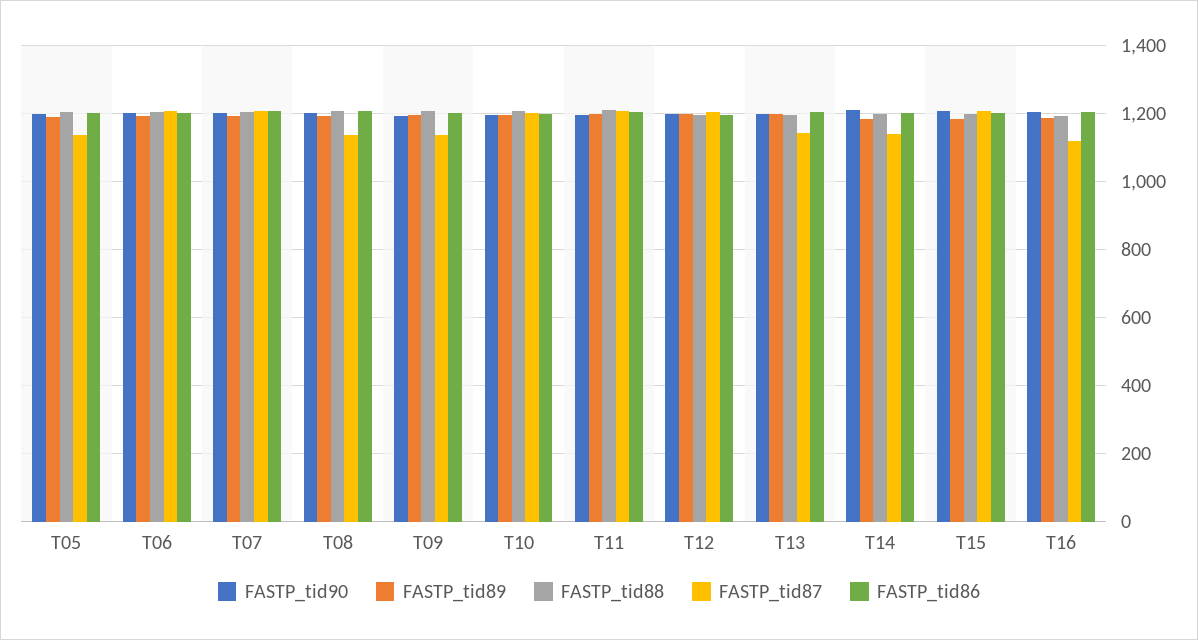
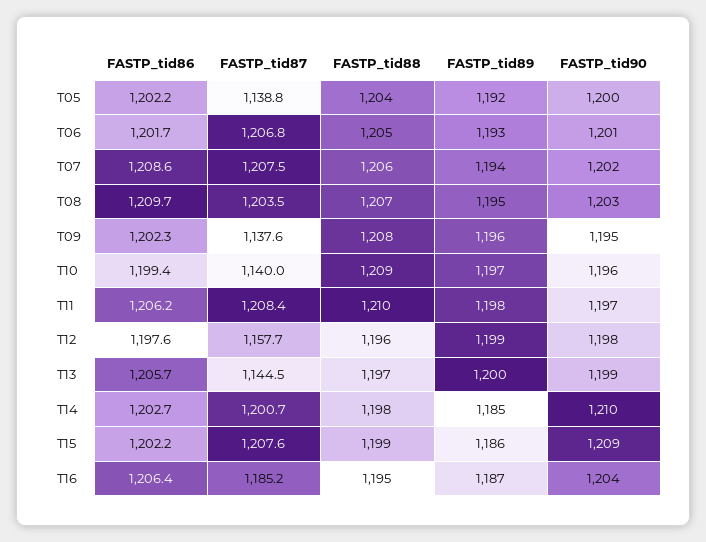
  {
    "FASTP_tid90": {
      "T05": 1200,
      "T06": 1201,
      "T07": 1202,
      "T08": 1203,
      "T09": 1195,
      "T10": 1196,
      "T11": 1197,
      "T12": 1198,
      "T13": 1199,
      "T14": 1210,
      "T15": 1209,
      "T16": 1204
    },
    "FASTP_tid89": {
      "T05": 1192,
      "T06": 1193,
      "T07": 1194,
      "T08": 1195,
      "T09": 1196,
      "T10": 1197,
      "T11": 1198,
      "T12": 1199,
      "T13": 1200,
      "T14": 1185,
      "T15": 1186,
      "T16": 1187
    },
    "FASTP_tid88": {
      "T05": 1204,
      "T06": 1205,
      "T07": 1206,
      "T08": 1207,
      "T09": 1208,
      "T10": 1209,
      "T11": 1210,
      "T12": 1196,
      "T13": 1197,
      "T14": 1198,
      "T15": 1199,
      "T16": 1195
    },
    "FASTP_tid87": {
      "T05": 1138.8,
      "T06": 1206.8,
      "T07": 1207.5,
-     "T08": 1140,
+     "T08": 1203.5,
      "T09": 1137.6,
-     "T10": 1200,
+     "T10": 1140,
      "T11": 1208.4,
-     "T12": 1200,
+     "T12": 1157.7,
      "T13": 1144.5,
-     "T14": 1140,
+     "T14": 1200.7,
      "T15": 1207.6,
-     "T16": 1120
+     "T16": 1185.2
    },
    "FASTP_tid86": {
      "T05": 1202.2,
      "T06": 1201.7,
      "T07": 1208.6,
      "T08": 1209.7,
      "T09": 1202.3,
      "T10": 1199.4,
      "T11": 1206.2,
      "T12": 1197.6,
      "T13": 1205.7,
      "T14": 1202.7,
      "T15": 1202.2,
      "T16": 1206.4
    }
  }

